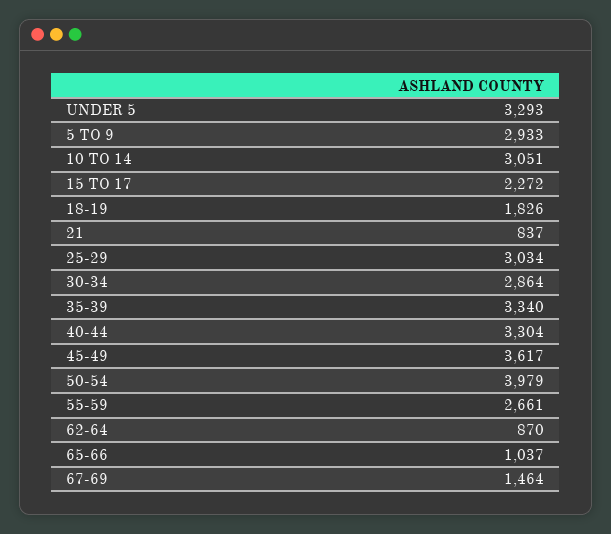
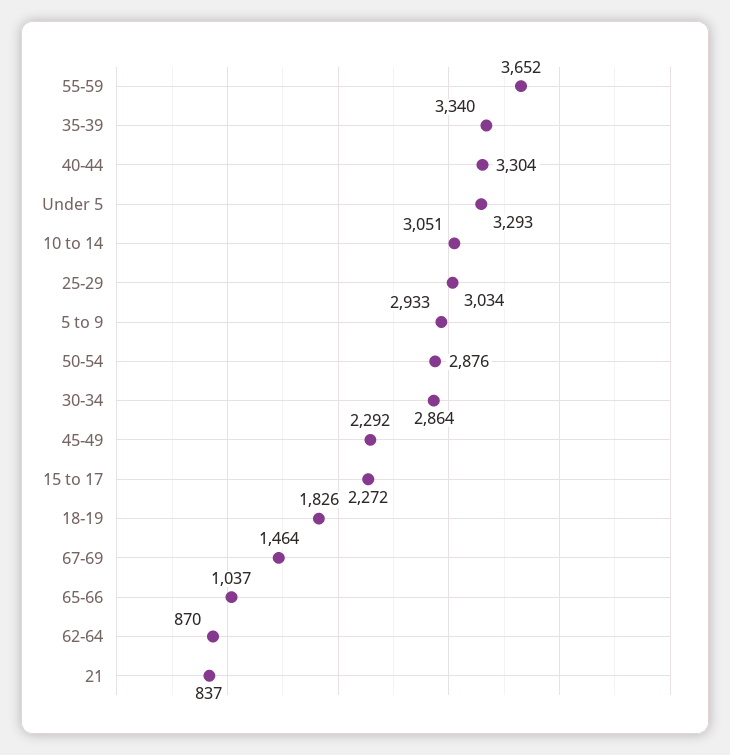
  {
    "UNDER 5": 3293,
    "5 TO 9": 2933,
    "10 TO 14": 3051,
    "15 TO 17": 2272,
    "18-19": 1826,
    "21": 837,
    "25-29": 3034,
    "30-34": 2864,
    "35-39": 3340,
    "40-44": 3304,
-   "45-49": 3617,
+   "45-49": 2292,
-   "50-54": 3979,
+   "50-54": 2876,
-   "55-59": 2661,
+   "55-59": 3652,
    "62-64": 870,
    "65-66": 1037,
    "67-69": 1464
  }

